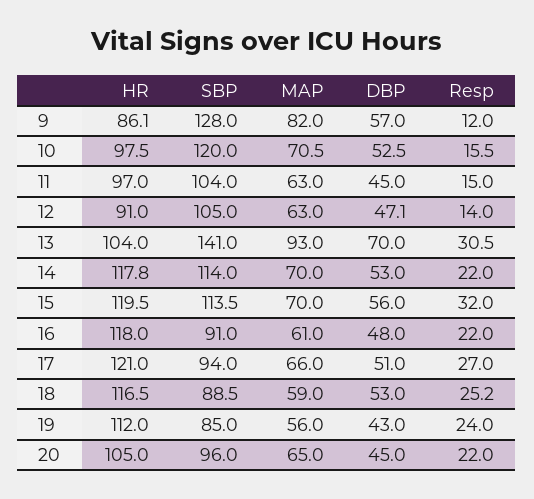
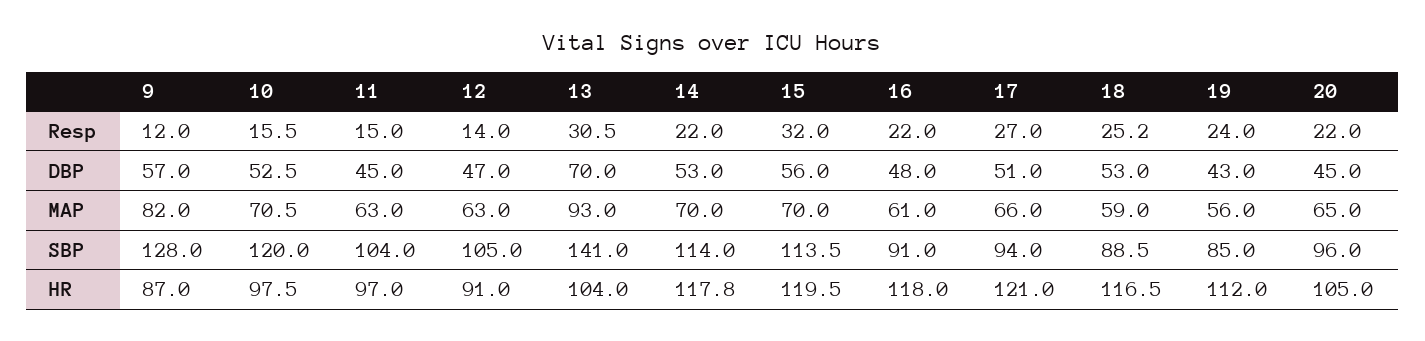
  {
    "HR": {
-     "9": 86.1,
+     "9": 87,
      "10": 97.5,
      "11": 97,
      "12": 91,
      "13": 104,
      "14": 117.8,
      "15": 119.5,
      "16": 118,
      "17": 121,
      "18": 116.5,
      "19": 112,
      "20": 105
    },
    "SBP": {
      "9": 128,
      "10": 120,
      "11": 104,
      "12": 105,
      "13": 141,
      "14": 114,
      "15": 113.5,
      "16": 91,
      "17": 94,
      "18": 88.5,
      "19": 85,
      "20": 96
    },
    "MAP": {
      "9": 82,
      "10": 70.5,
      "11": 63,
      "12": 63,
      "13": 93,
      "14": 70,
      "15": 70,
      "16": 61,
      "17": 66,
      "18": 59,
      "19": 56,
      "20": 65
    },
    "DBP": {
      "9": 57,
      "10": 52.5,
      "11": 45,
-     "12": 47.1,
+     "12": 47,
      "13": 70,
      "14": 53,
      "15": 56,
      "16": 48,
      "17": 51,
      "18": 53,
      "19": 43,
      "20": 45
    },
    "Resp": {
      "9": 12,
      "10": 15.5,
      "11": 15,
      "12": 14,
      "13": 30.5,
      "14": 22,
      "15": 32,
      "16": 22,
      "17": 27,
      "18": 25.2,
      "19": 24,
      "20": 22
    }
  }

